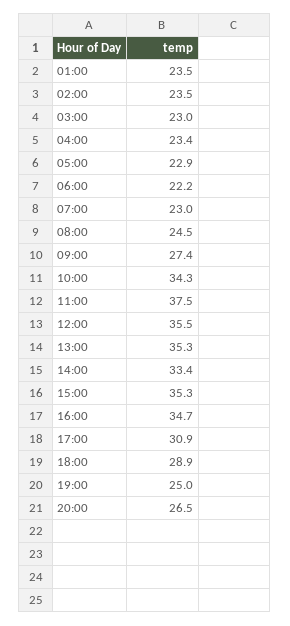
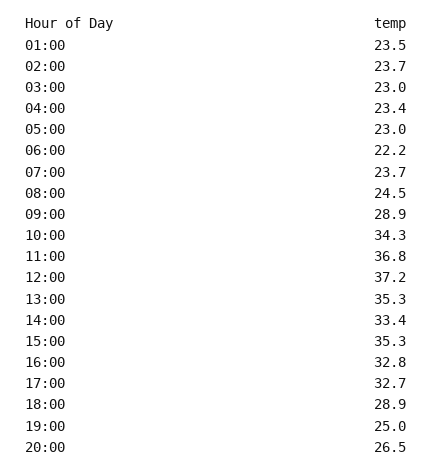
  {
    "01:00": 23.5,
-   "02:00": 23.5,
+   "02:00": 23.7,
    "03:00": 23,
    "04:00": 23.4,
-   "05:00": 22.9,
+   "05:00": 23,
    "06:00": 22.2,
-   "07:00": 23,
+   "07:00": 23.7,
    "08:00": 24.5,
-   "09:00": 27.4,
+   "09:00": 28.9,
    "10:00": 34.3,
-   "11:00": 37.5,
+   "11:00": 36.8,
-   "12:00": 35.5,
+   "12:00": 37.2,
    "13:00": 35.3,
    "14:00": 33.4,
    "15:00": 35.3,
-   "16:00": 34.7,
+   "16:00": 32.8,
-   "17:00": 30.9,
+   "17:00": 32.7,
    "18:00": 28.9,
    "19:00": 25,
    "20:00": 26.5
  }

